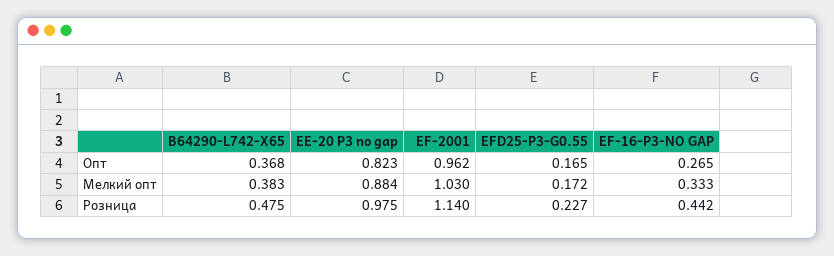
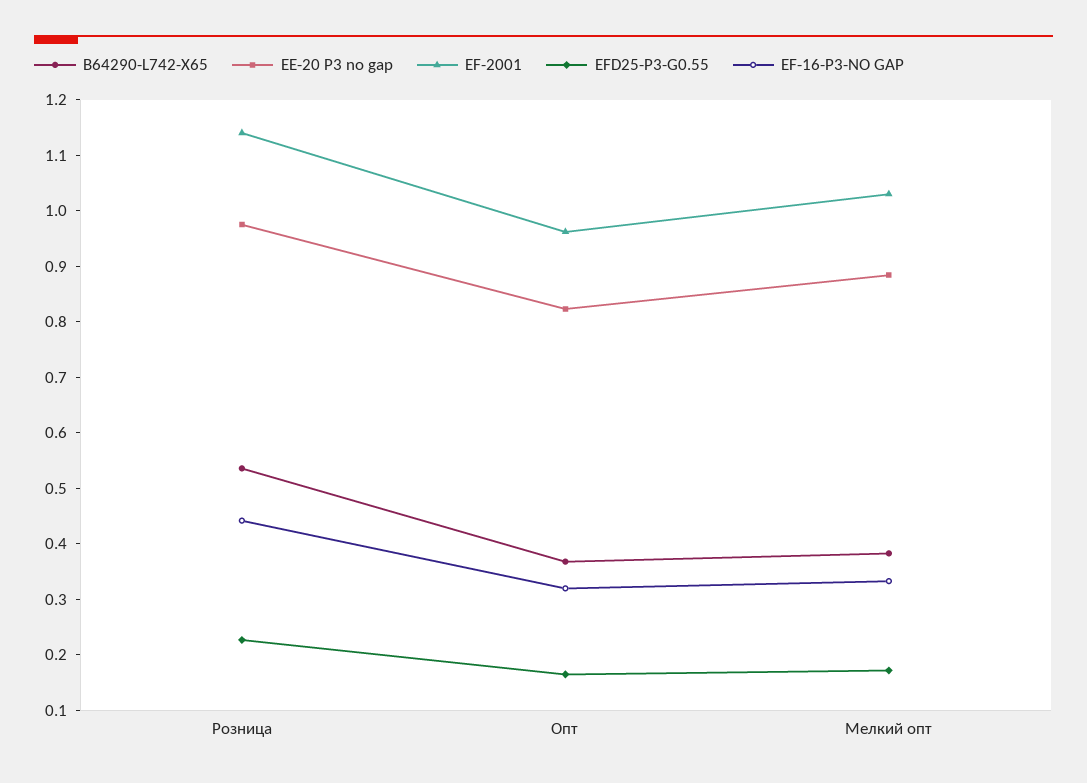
  {
    "B64290-L742-X65": {
      "Опт": 0.368,
      "Мелкий опт": 0.383,
-     "Розница": 0.475
+     "Розница": 0.54
    },
    "EE-20 P3 no gap": {
      "Опт": 0.823,
      "Мелкий опт": 0.884,
      "Розница": 0.975
    },
    "EF-2001": {
      "Опт": 0.962,
      "Мелкий опт": 1.03,
      "Розница": 1.14
    },
    "EFD25-P3-G0.55": {
      "Опт": 0.165,
      "Мелкий опт": 0.172,
      "Розница": 0.227
    },
    "EF-16-P3-NO GAP": {
-     "Опт": 0.265,
+     "Опт": 0.32,
      "Мелкий опт": 0.333,
      "Розница": 0.442
    }
  }

